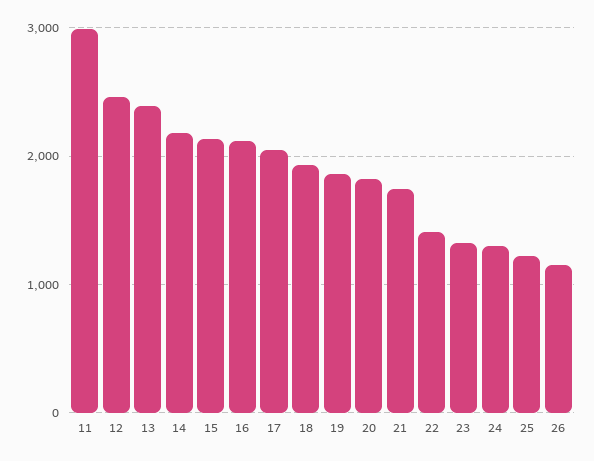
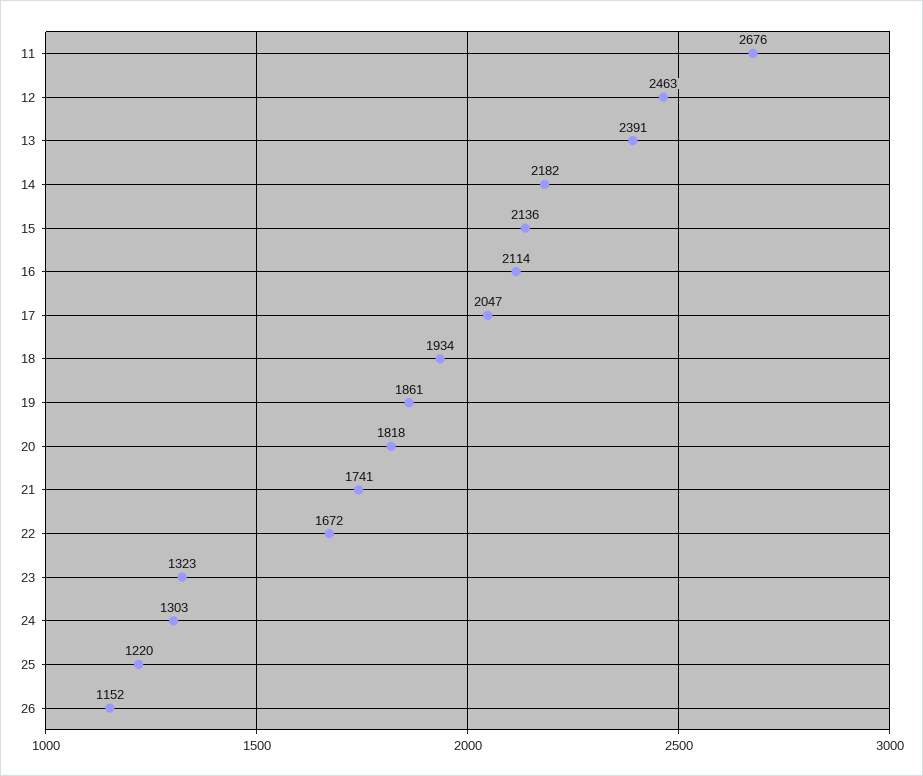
  {
-   "11": 3000,
+   "11": 2676,
    "12": 2463,
    "13": 2391,
    "14": 2182,
    "15": 2136,
    "16": 2114,
    "17": 2047,
    "18": 1934,
    "19": 1861,
    "20": 1818,
    "21": 1741,
-   "22": 1400,
+   "22": 1672,
    "23": 1323,
    "24": 1303,
    "25": 1220,
    "26": 1152
  }

